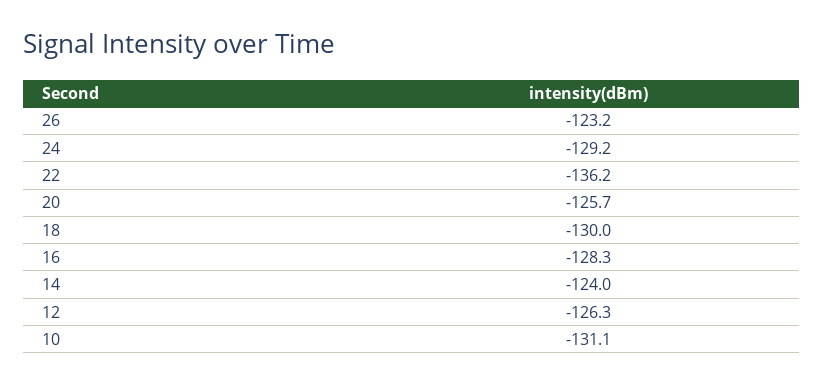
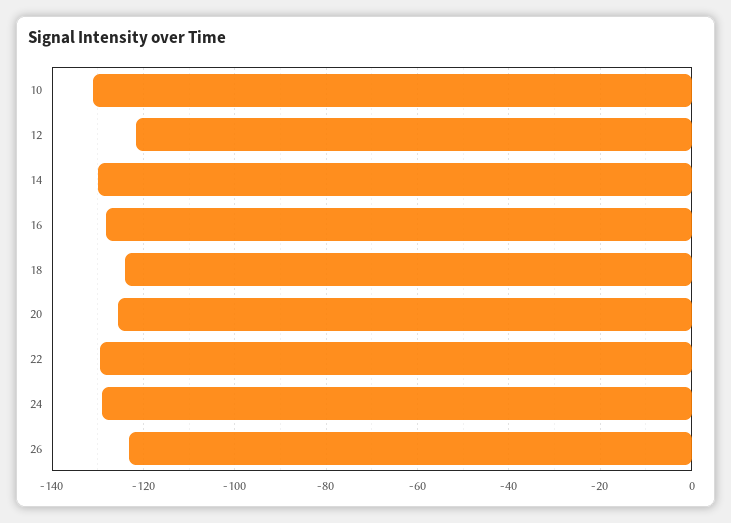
  {
    "26": -123.2,
    "24": -129.2,
-   "22": -136.2,
+   "22": -130,
    "20": -125.7,
-   "18": -130,
+   "18": -124,
    "16": -128.3,
-   "14": -124,
+   "14": -130,
-   "12": -126.3,
+   "12": -122,
    "10": -131.1
  }

